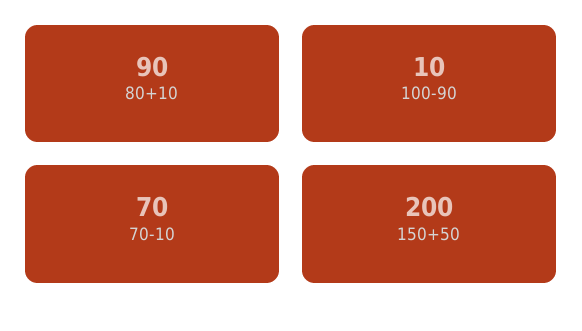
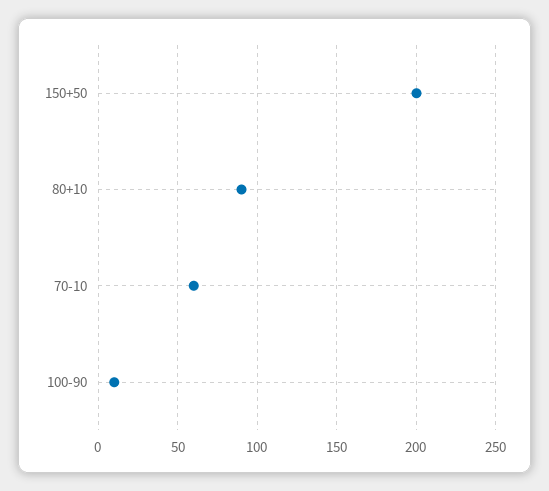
  {
    "80+10": 90,
    "100-90": 10,
-   "70-10": 70,
+   "70-10": 60,
    "150+50": 200
  }

